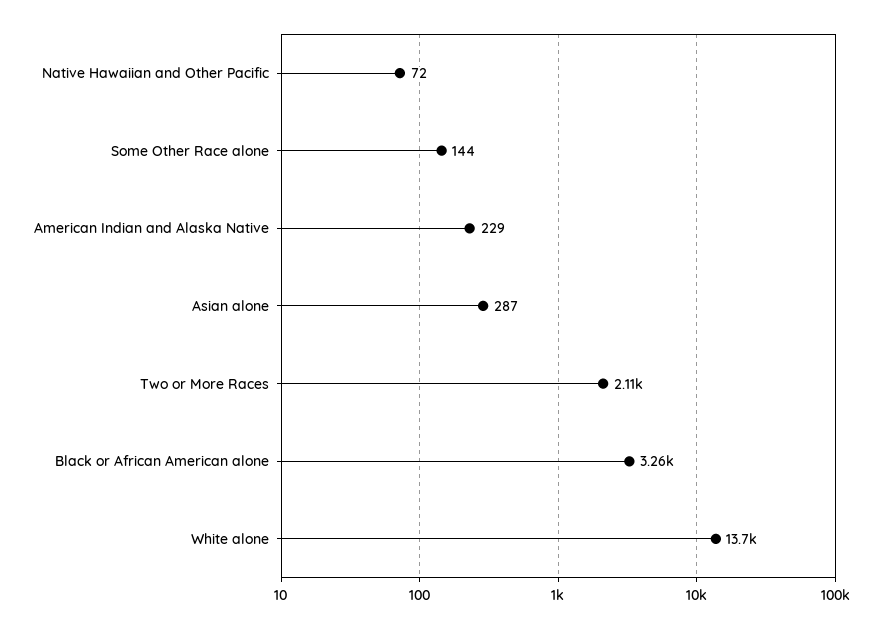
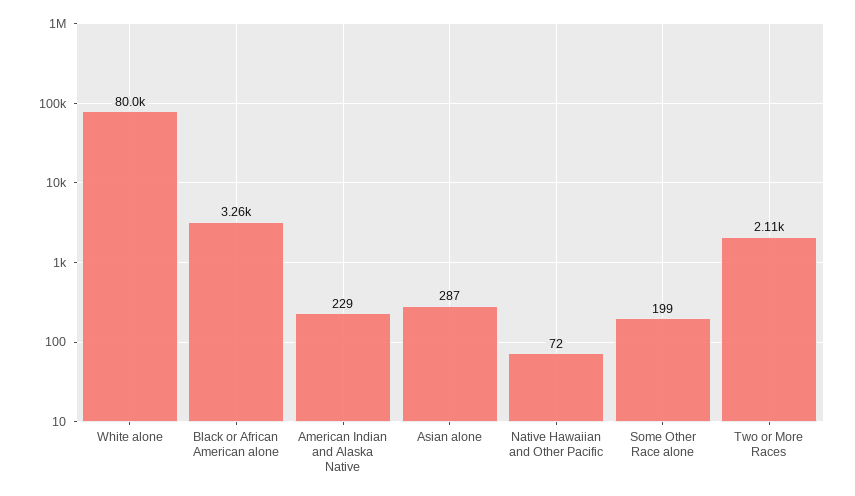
  {
    "Native Hawaiian and Other Pacific": 72,
-   "Some Other Race alone": 144,
+   "Some Other Race alone": 199,
    "American Indian and Alaska Native": 229,
    "Asian alone": 287,
    "Two or More Races": 2110,
    "Black or African American alone": 3260,
-   "White alone": 13700
+   "White alone": 80000
  }

